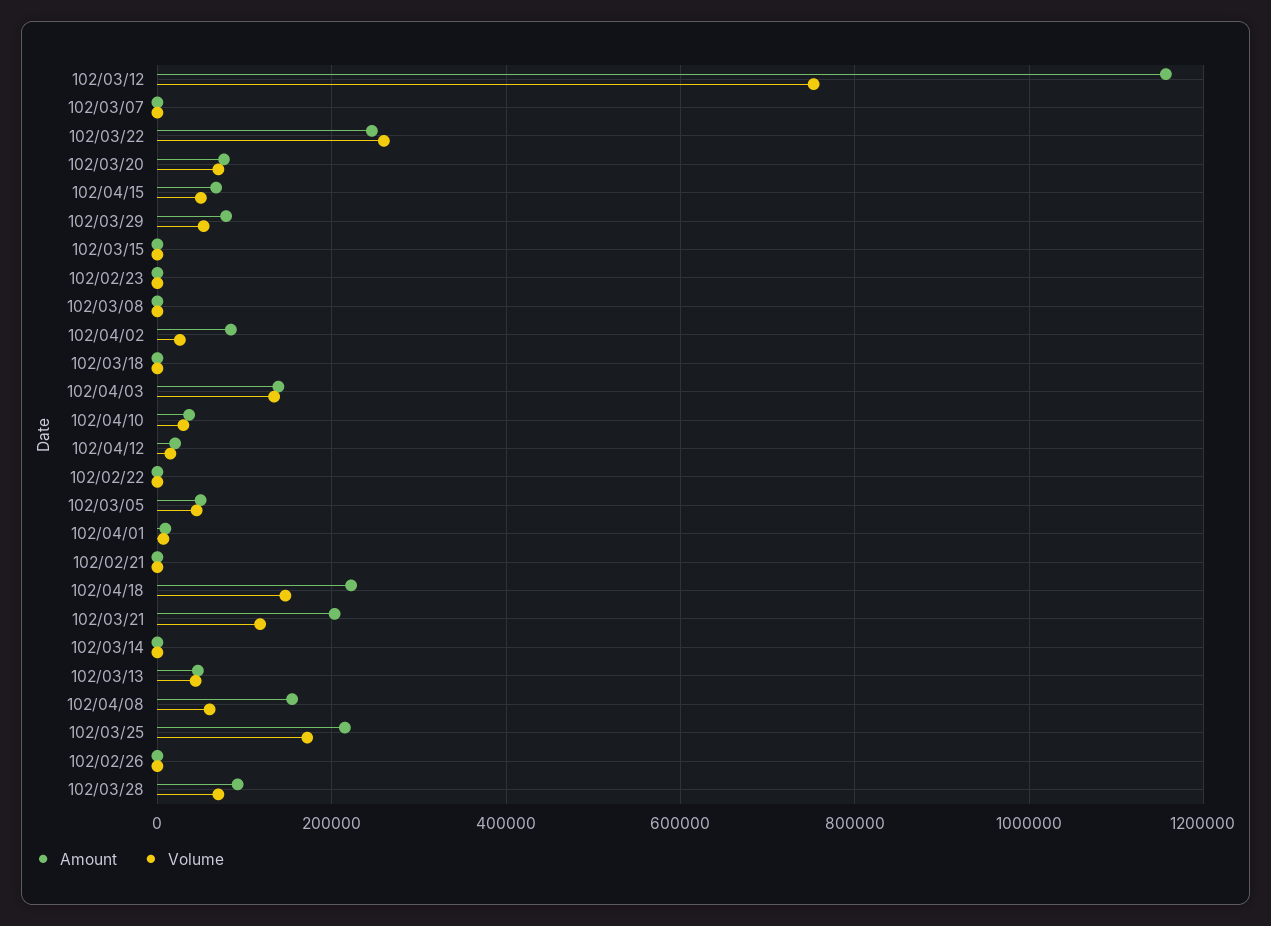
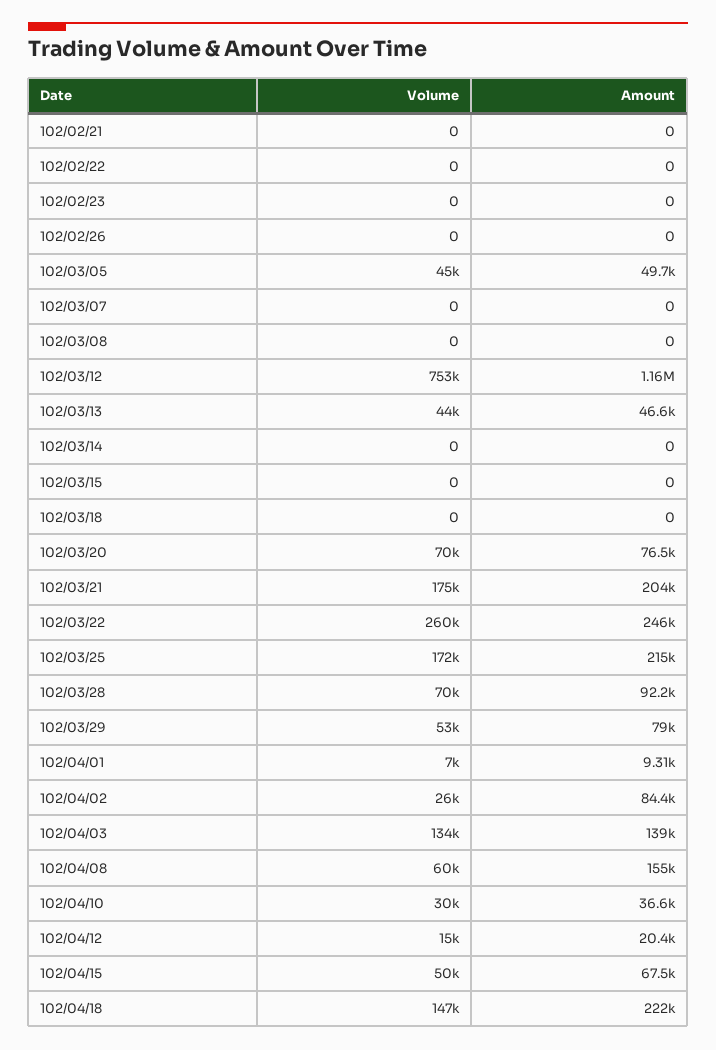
  {
    "Amount": {
      "102/03/12": 1160000,
      "102/03/07": 0,
      "102/03/22": 246000,
      "102/03/20": 76500,
      "102/04/15": 67500,
      "102/03/29": 79000,
      "102/03/15": 0,
      "102/02/23": 0,
      "102/03/08": 0,
      "102/04/02": 84400,
      "102/03/18": 0,
      "102/04/03": 139000,
      "102/04/10": 36600,
      "102/04/12": 20400,
      "102/02/22": 0,
      "102/03/05": 49700,
      "102/04/01": 9310,
      "102/02/21": 0,
      "102/04/18": 222000,
      "102/03/21": 204000,
      "102/03/14": 0,
      "102/03/13": 46600,
      "102/04/08": 155000,
      "102/03/25": 215000,
      "102/02/26": 0,
      "102/03/28": 92200
    },
    "Volume": {
      "102/03/12": 753000,
      "102/03/07": 0,
      "102/03/22": 260000,
      "102/03/20": 70000,
      "102/04/15": 50000,
      "102/03/29": 53000,
      "102/03/15": 0,
      "102/02/23": 0,
      "102/03/08": 0,
      "102/04/02": 26000,
      "102/03/18": 0,
      "102/04/03": 134000,
      "102/04/10": 30000,
      "102/04/12": 15000,
      "102/02/22": 0,
      "102/03/05": 45000,
      "102/04/01": 7000,
      "102/02/21": 0,
      "102/04/18": 147000,
-     "102/03/21": 120000,
+     "102/03/21": 175000,
      "102/03/14": 0,
      "102/03/13": 44000,
      "102/04/08": 60000,
      "102/03/25": 172000,
      "102/02/26": 0,
      "102/03/28": 70000
    }
  }

